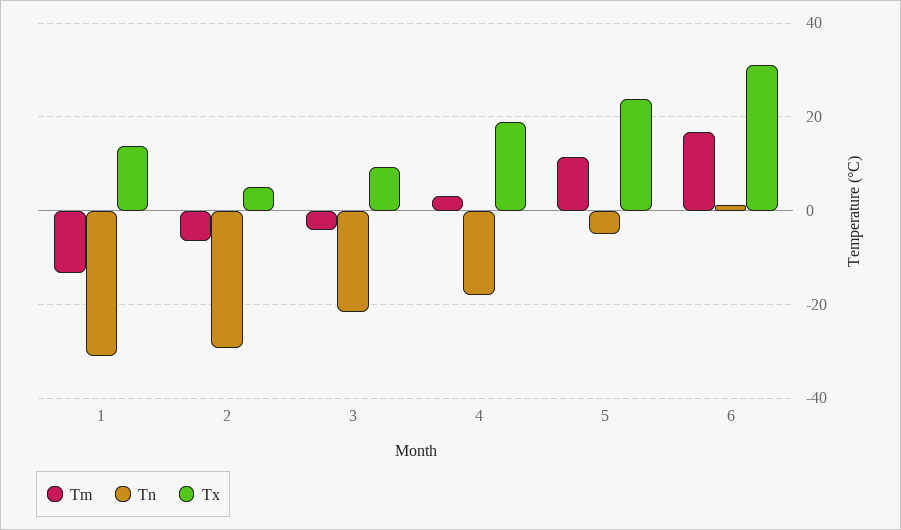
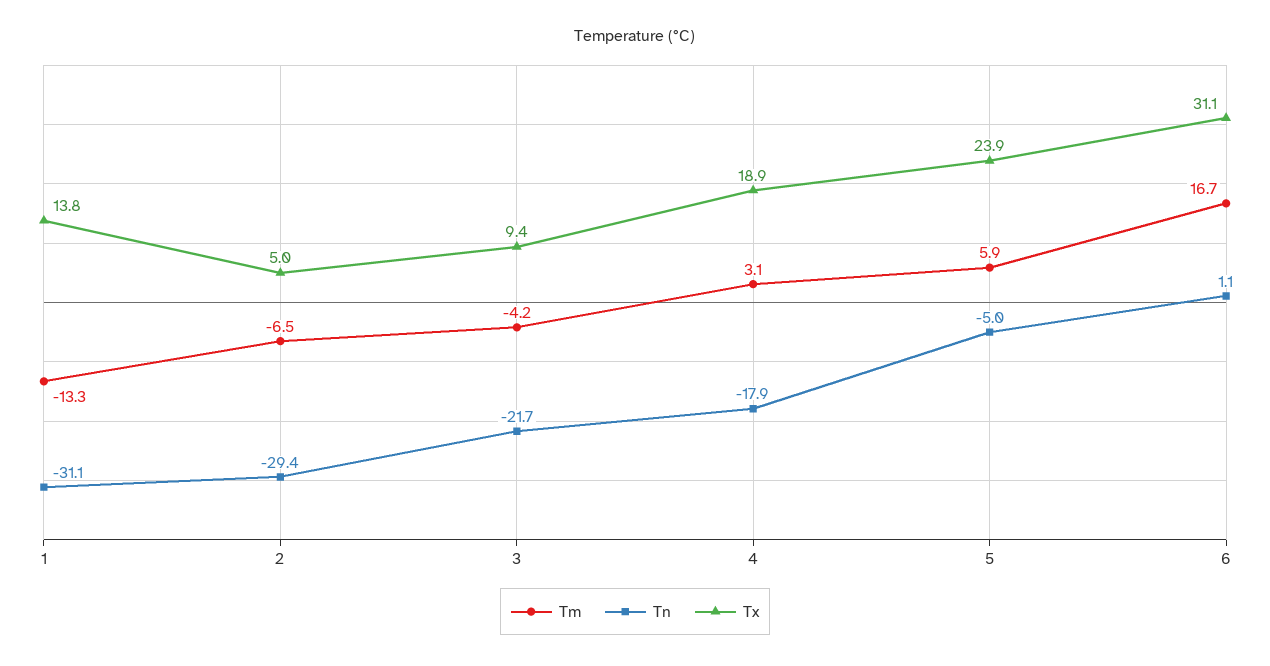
  {
    "Tm": {
      "1": -13.3,
      "2": -6.5,
      "3": -4.2,
      "4": 3.1,
-     "5": 12,
+     "5": 5.9,
      "6": 16.7
    },
    "Tn": {
      "1": -31.1,
      "2": -29.4,
      "3": -21.7,
      "4": -17.9,
      "5": -5,
      "6": 1.1
    },
    "Tx": {
      "1": 13.8,
      "2": 5,
      "3": 9.4,
      "4": 18.9,
      "5": 23.9,
      "6": 31.1
    }
  }

